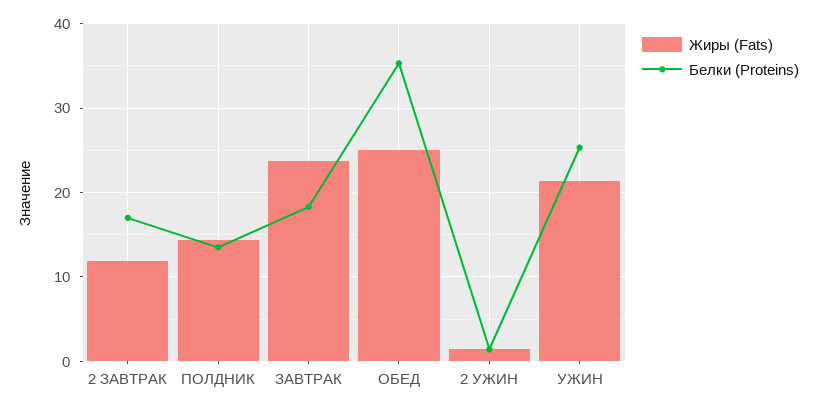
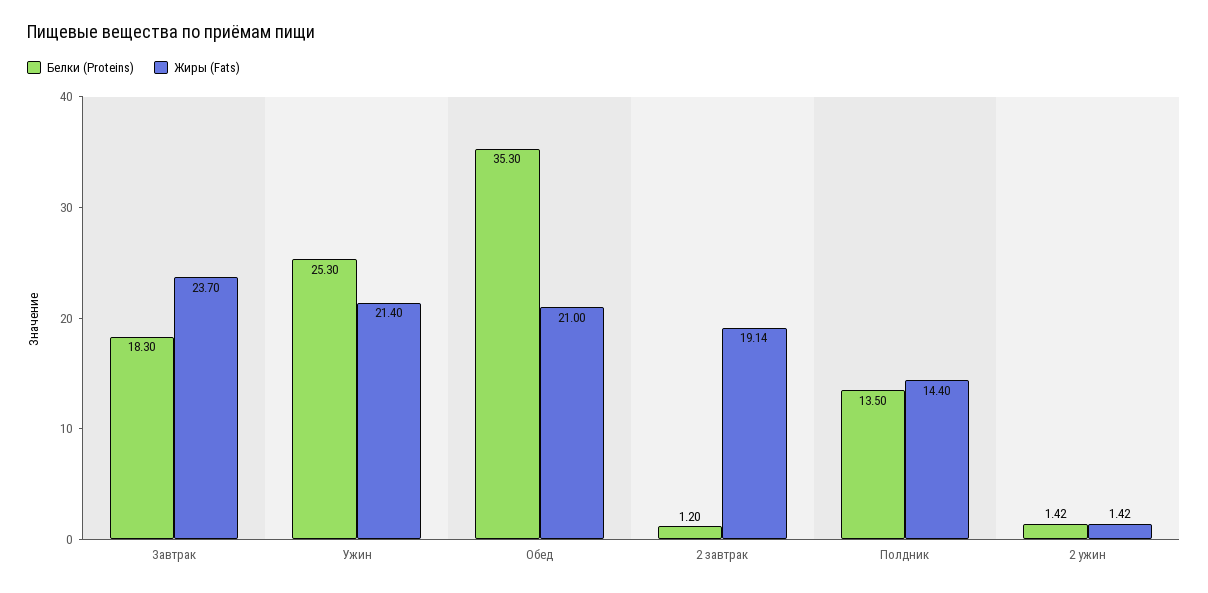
  {
    "Жиры (Fats)": {
-     "2 ЗАВТРАК": 12,
+     "2 ЗАВТРАК": 19.14,
      "ПОЛДНИК": 14.4,
      "ЗАВТРАК": 23.7,
-     "ОБЕД": 25,
+     "ОБЕД": 21,
      "2 УЖИН": 1.42,
      "УЖИН": 21.4
    },
    "Белки (Proteins)": {
-     "2 ЗАВТРАК": 17,
+     "2 ЗАВТРАК": 1.2,
      "ПОЛДНИК": 13.5,
      "ЗАВТРАК": 18.3,
      "ОБЕД": 35.3,
      "2 УЖИН": 1.42,
      "УЖИН": 25.3
    }
  }

